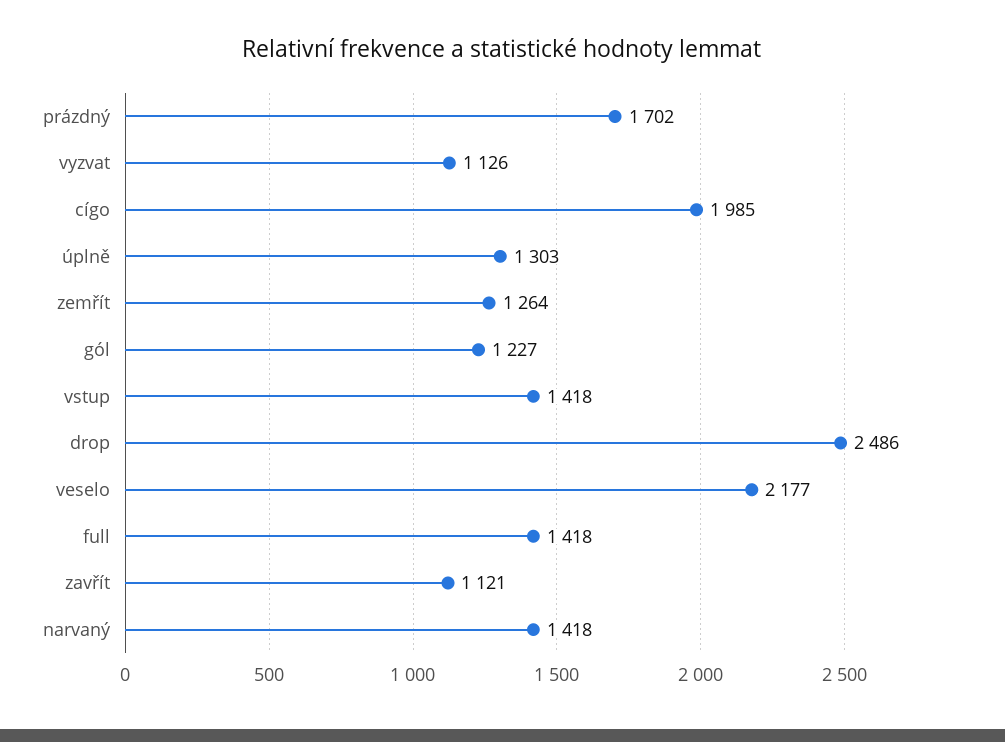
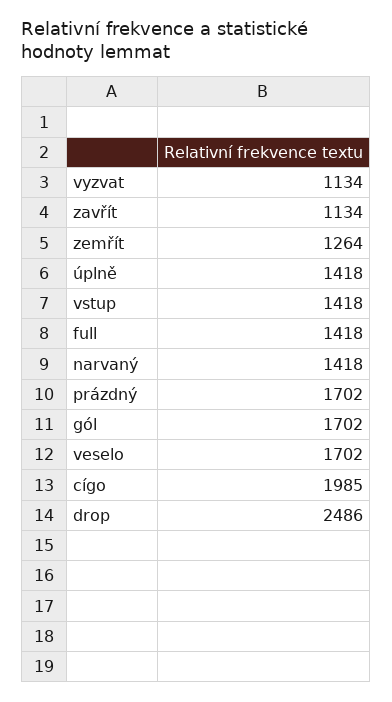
  {
    "prázdný": 1702,
-   "vyzvat": 1126,
+   "vyzvat": 1134,
    "cígo": 1985,
-   "úplně": 1303,
+   "úplně": 1418,
    "zemřít": 1264,
-   "gól": 1227,
+   "gól": 1702,
    "vstup": 1418,
    "drop": 2486,
-   "veselo": 2177,
+   "veselo": 1702,
    "full": 1418,
-   "zavřít": 1121,
+   "zavřít": 1134,
    "narvaný": 1418
  }

